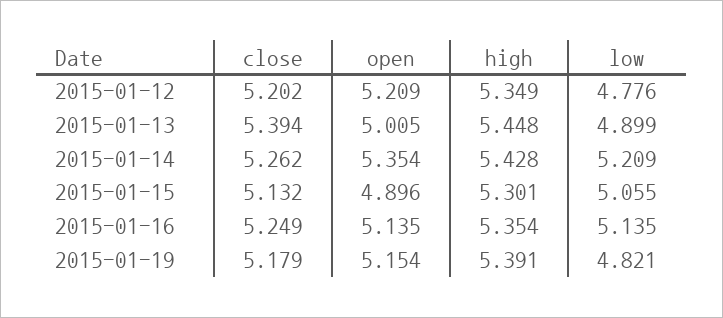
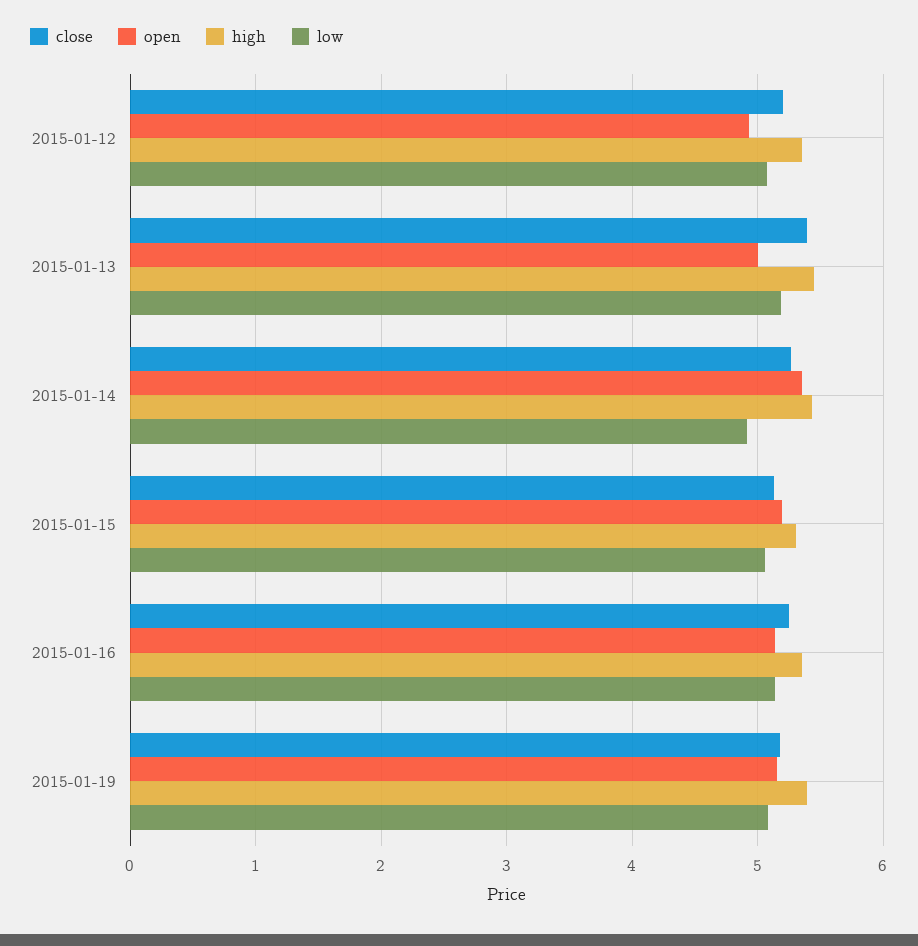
  {
    "close": {
      "2015-01-12": 5.202,
      "2015-01-13": 5.394,
      "2015-01-14": 5.262,
      "2015-01-15": 5.132,
      "2015-01-16": 5.249,
      "2015-01-19": 5.179
    },
    "open": {
-     "2015-01-12": 5.209,
+     "2015-01-12": 4.9,
      "2015-01-13": 5.005,
      "2015-01-14": 5.354,
-     "2015-01-15": 4.896,
+     "2015-01-15": 5.2,
      "2015-01-16": 5.135,
      "2015-01-19": 5.154
    },
    "high": {
      "2015-01-12": 5.349,
      "2015-01-13": 5.448,
      "2015-01-14": 5.428,
      "2015-01-15": 5.301,
      "2015-01-16": 5.354,
      "2015-01-19": 5.391
    },
    "low": {
-     "2015-01-12": 4.776,
+     "2015-01-12": 5.1,
-     "2015-01-13": 4.899,
+     "2015-01-13": 5.2,
-     "2015-01-14": 5.209,
+     "2015-01-14": 4.9,
      "2015-01-15": 5.055,
      "2015-01-16": 5.135,
-     "2015-01-19": 4.821
+     "2015-01-19": 5.1
    }
  }

